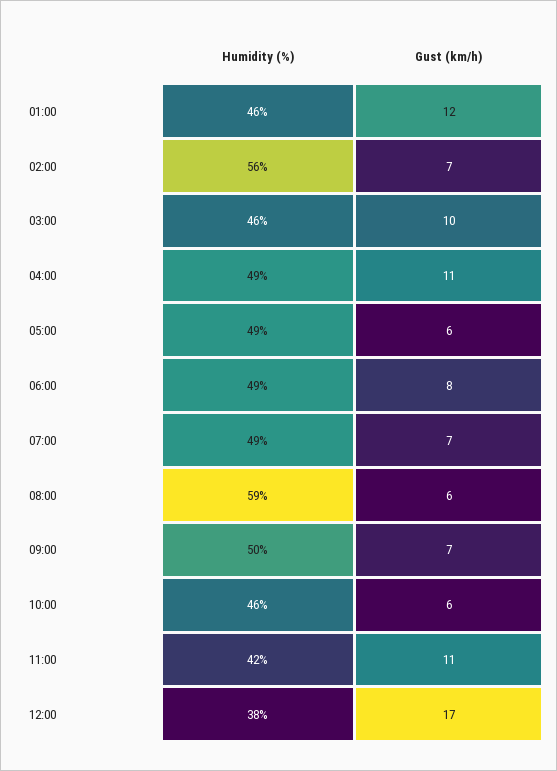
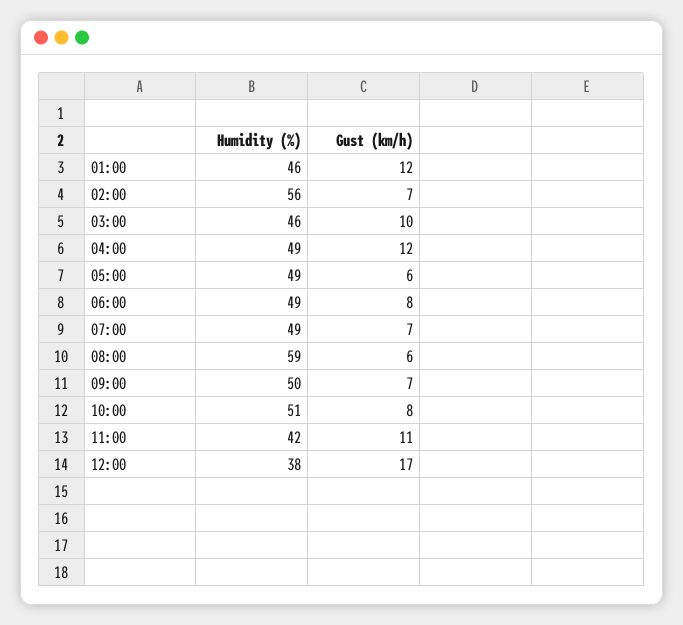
  {
    "Humidity (%)": {
      "01:00": 46,
      "02:00": 56,
      "03:00": 46,
      "04:00": 49,
      "05:00": 49,
      "06:00": 49,
      "07:00": 49,
      "08:00": 59,
      "09:00": 50,
-     "10:00": 46,
+     "10:00": 51,
      "11:00": 42,
      "12:00": 38
    },
    "Gust (km/h)": {
      "01:00": 12,
      "02:00": 7,
      "03:00": 10,
-     "04:00": 11,
+     "04:00": 12,
      "05:00": 6,
      "06:00": 8,
      "07:00": 7,
      "08:00": 6,
      "09:00": 7,
-     "10:00": 6,
+     "10:00": 8,
      "11:00": 11,
      "12:00": 17
    }
  }

